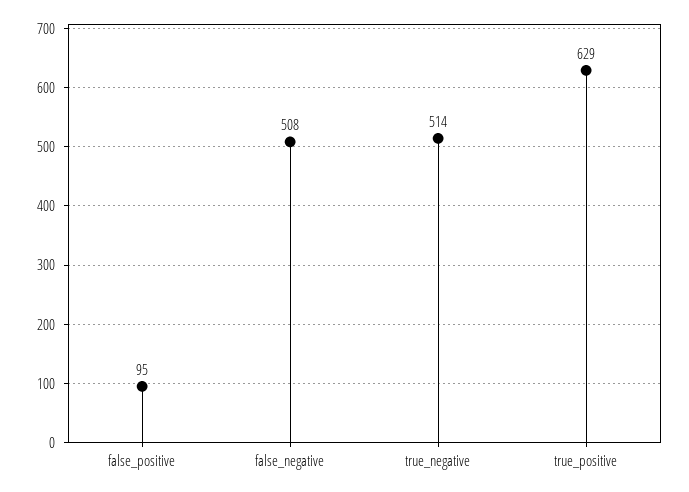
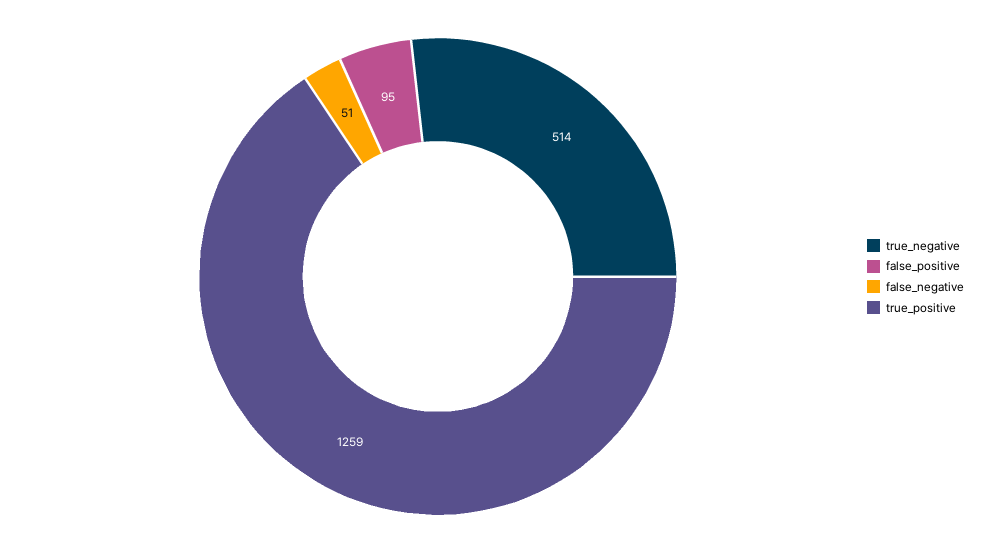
  {
    "false_positive": 95,
-   "false_negative": 508,
+   "false_negative": 51,
    "true_negative": 514,
-   "true_positive": 629
+   "true_positive": 1259
  }

